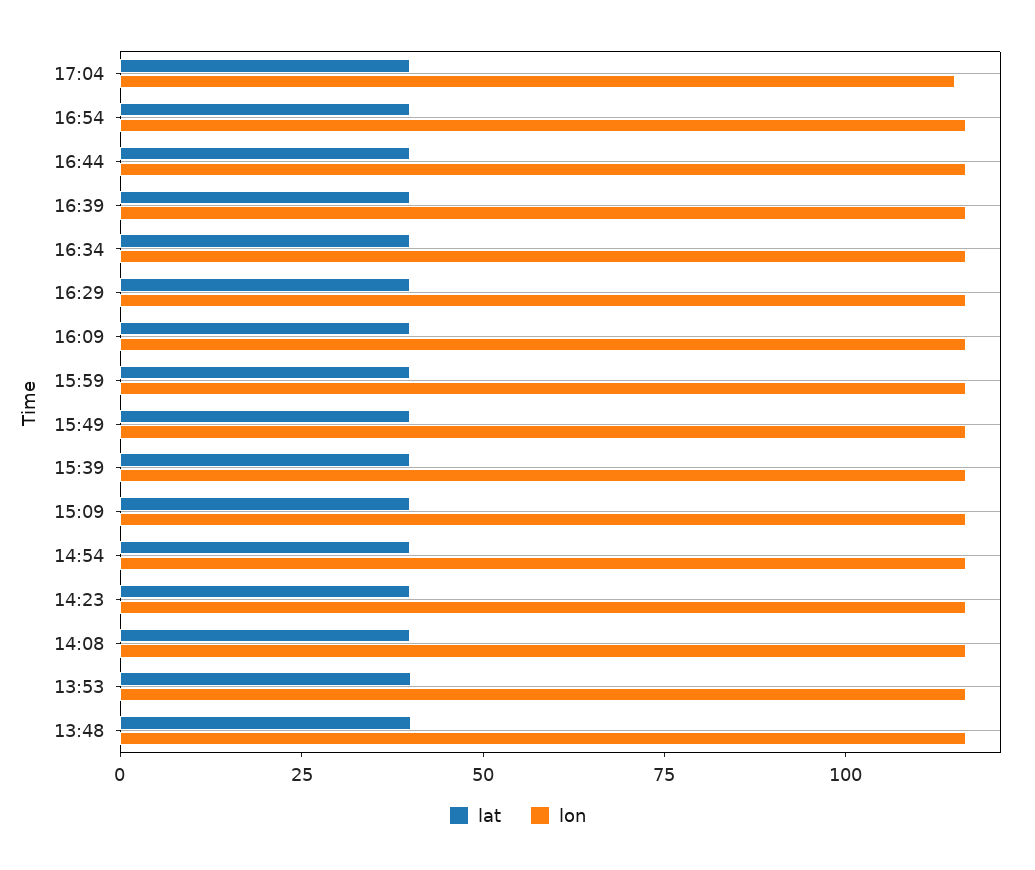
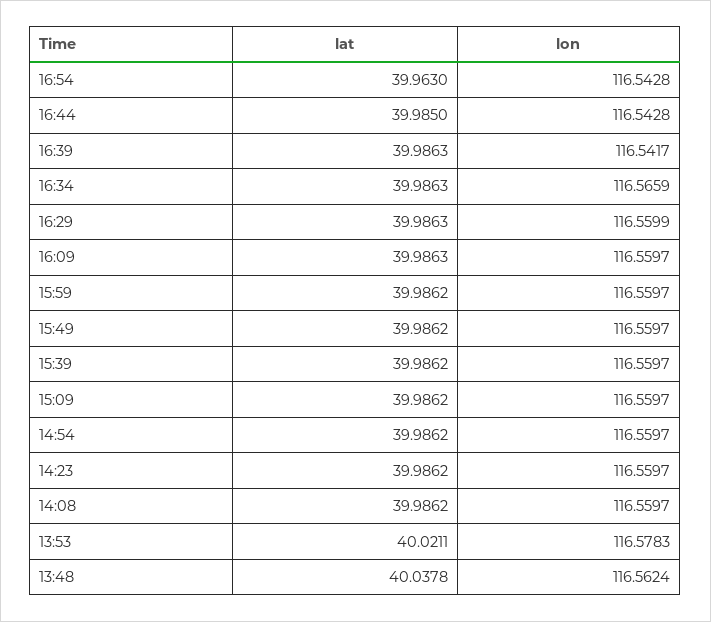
  {
    "lat": {
-     "17:04": 40,
      "16:54": 39.963,
      "16:44": 39.985,
      "16:39": 39.9863,
      "16:34": 39.9863,
      "16:29": 39.9863,
      "16:09": 39.9863,
      "15:59": 39.9862,
      "15:49": 39.9862,
      "15:39": 39.9862,
      "15:09": 39.9862,
      "14:54": 39.9862,
      "14:23": 39.9862,
      "14:08": 39.9862,
      "13:53": 40.0211,
      "13:48": 40.0378
    },
    "lon": {
-     "17:04": 115,
      "16:54": 116.5428,
      "16:44": 116.5428,
      "16:39": 116.5417,
      "16:34": 116.5659,
      "16:29": 116.5599,
      "16:09": 116.5597,
      "15:59": 116.5597,
      "15:49": 116.5597,
      "15:39": 116.5597,
      "15:09": 116.5597,
      "14:54": 116.5597,
      "14:23": 116.5597,
      "14:08": 116.5597,
      "13:53": 116.5783,
      "13:48": 116.5624
    }
  }

